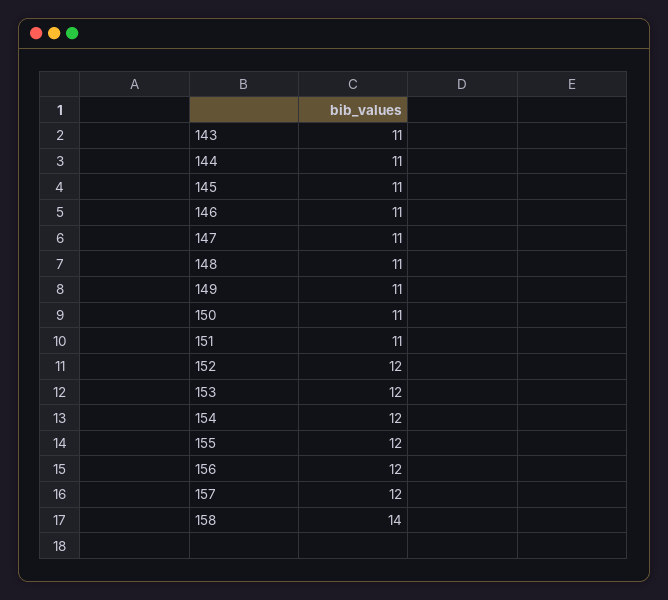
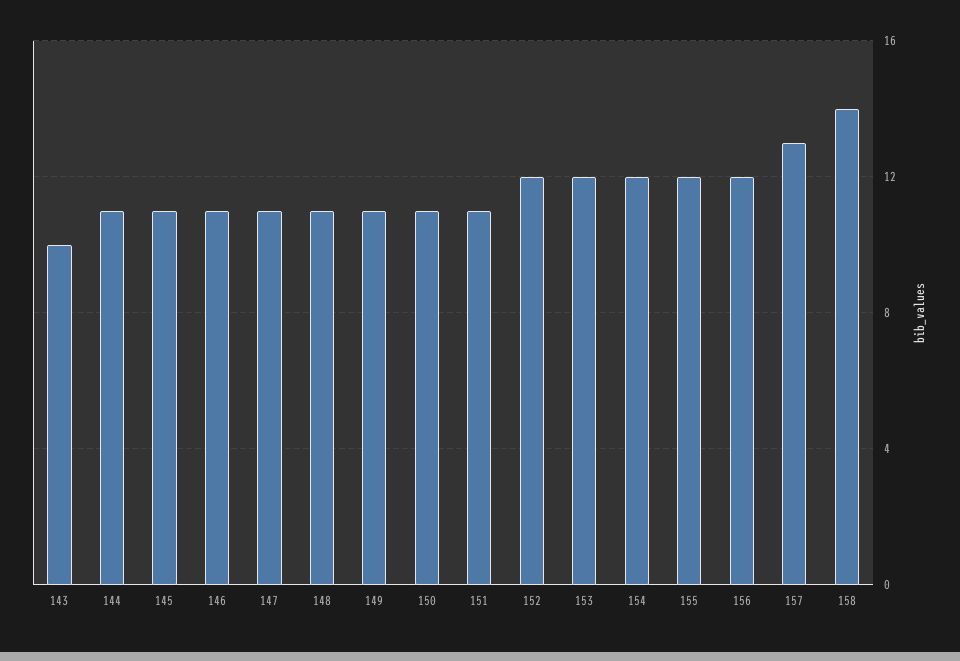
  {
-   "143": 11,
+   "143": 10,
    "144": 11,
    "145": 11,
    "146": 11,
    "147": 11,
    "148": 11,
    "149": 11,
    "150": 11,
    "151": 11,
    "152": 12,
    "153": 12,
    "154": 12,
    "155": 12,
    "156": 12,
-   "157": 12,
+   "157": 13,
    "158": 14
  }

